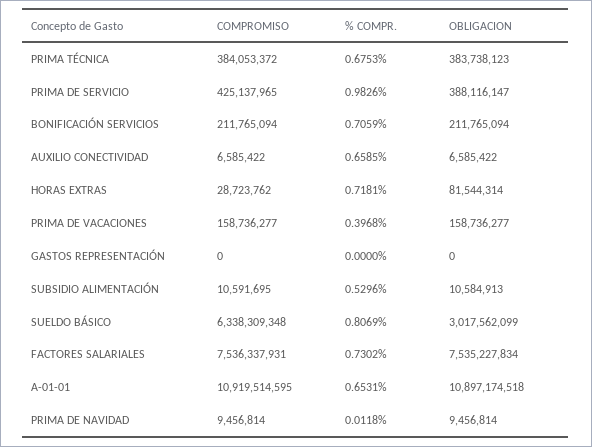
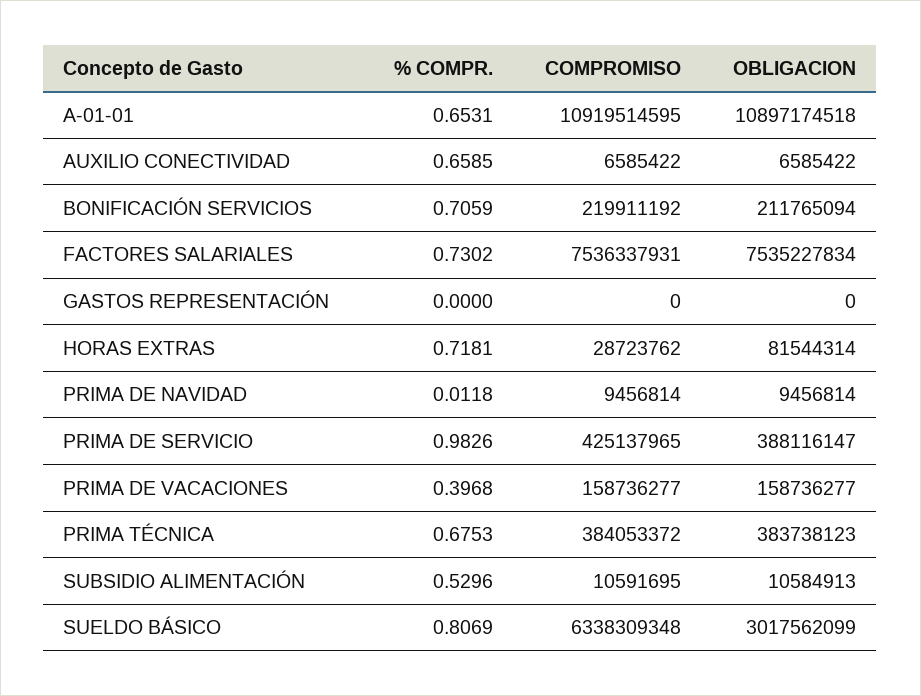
  {
    "COMPROMISO": {
      "PRIMA TÉCNICA": 384053372,
      "PRIMA DE SERVICIO": 425137965,
-     "BONIFICACIÓN SERVICIOS": 211765094,
+     "BONIFICACIÓN SERVICIOS": 219911192,
      "AUXILIO CONECTIVIDAD": 6585422,
      "HORAS EXTRAS": 28723762,
      "PRIMA DE VACACIONES": 158736277,
      "GASTOS REPRESENTACIÓN": 0,
      "SUBSIDIO ALIMENTACIÓN": 10591695,
      "SUELDO BÁSICO": 6338309348,
      "FACTORES SALARIALES": 7536337931,
      "A-01-01": 10919514595,
      "PRIMA DE NAVIDAD": 9456814
    },
    "% COMPR.": {
      "PRIMA TÉCNICA": 0.6753,
      "PRIMA DE SERVICIO": 0.9826,
      "BONIFICACIÓN SERVICIOS": 0.7059,
      "AUXILIO CONECTIVIDAD": 0.6585,
      "HORAS EXTRAS": 0.7181,
      "PRIMA DE VACACIONES": 0.3968,
      "GASTOS REPRESENTACIÓN": 0,
      "SUBSIDIO ALIMENTACIÓN": 0.5296,
      "SUELDO BÁSICO": 0.8069,
      "FACTORES SALARIALES": 0.7302,
      "A-01-01": 0.6531,
      "PRIMA DE NAVIDAD": 0.0118
    },
    "OBLIGACION": {
      "PRIMA TÉCNICA": 383738123,
      "PRIMA DE SERVICIO": 388116147,
      "BONIFICACIÓN SERVICIOS": 211765094,
      "AUXILIO CONECTIVIDAD": 6585422,
      "HORAS EXTRAS": 81544314,
      "PRIMA DE VACACIONES": 158736277,
      "GASTOS REPRESENTACIÓN": 0,
      "SUBSIDIO ALIMENTACIÓN": 10584913,
      "SUELDO BÁSICO": 3017562099,
      "FACTORES SALARIALES": 7535227834,
      "A-01-01": 10897174518,
      "PRIMA DE NAVIDAD": 9456814
    }
  }

